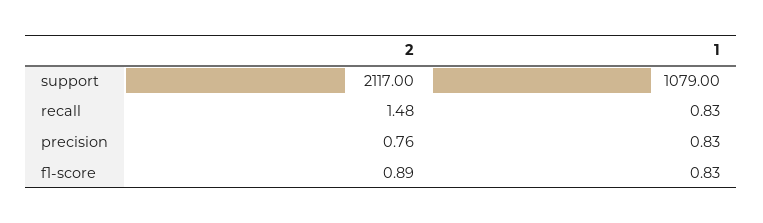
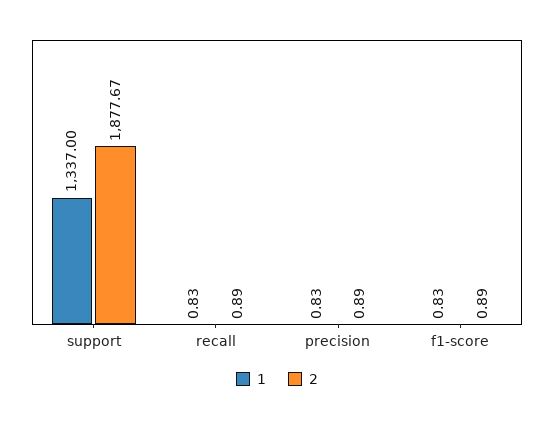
  {
    "2": {
-     "support": 2117,
+     "support": 1877.67,
-     "recall": 1.48,
+     "recall": 0.89,
-     "precision": 0.76,
+     "precision": 0.89,
      "f1-score": 0.89
    },
    "1": {
-     "support": 1079,
+     "support": 1337,
      "recall": 0.83,
      "precision": 0.83,
      "f1-score": 0.83
    }
  }

